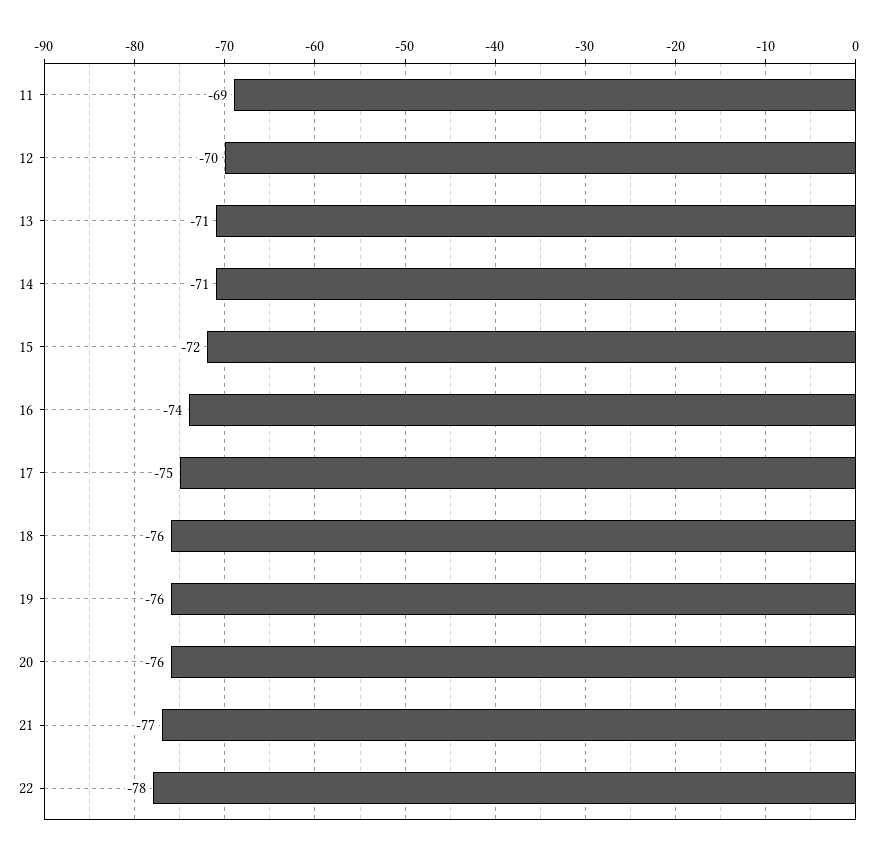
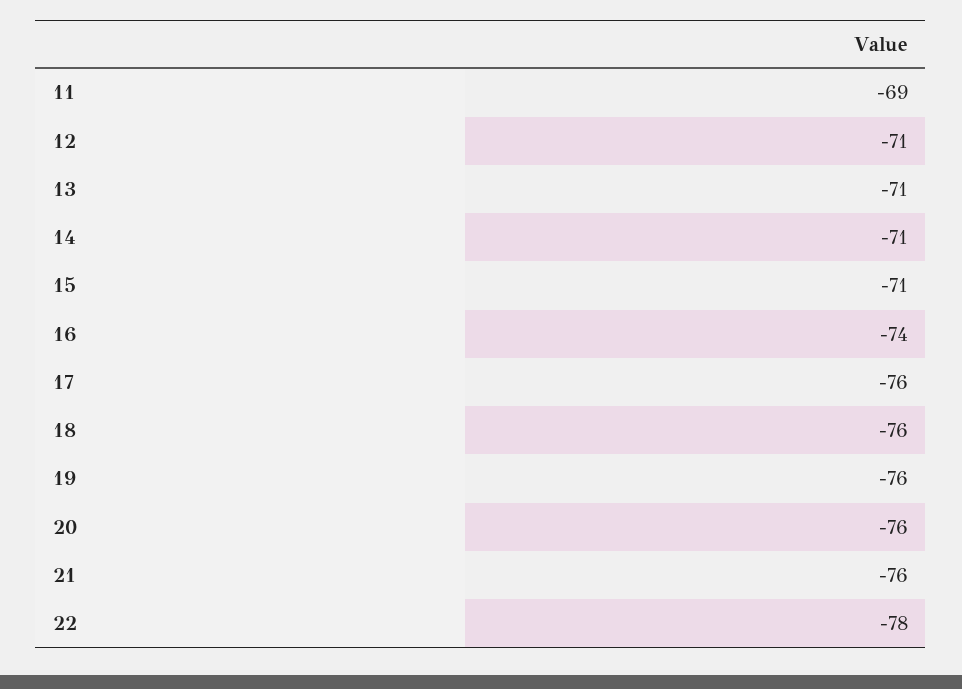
  {
    "11": -69,
-   "12": -70,
+   "12": -71,
    "13": -71,
    "14": -71,
-   "15": -72,
+   "15": -71,
    "16": -74,
-   "17": -75,
+   "17": -76,
    "18": -76,
    "19": -76,
    "20": -76,
-   "21": -77,
+   "21": -76,
    "22": -78
  }

